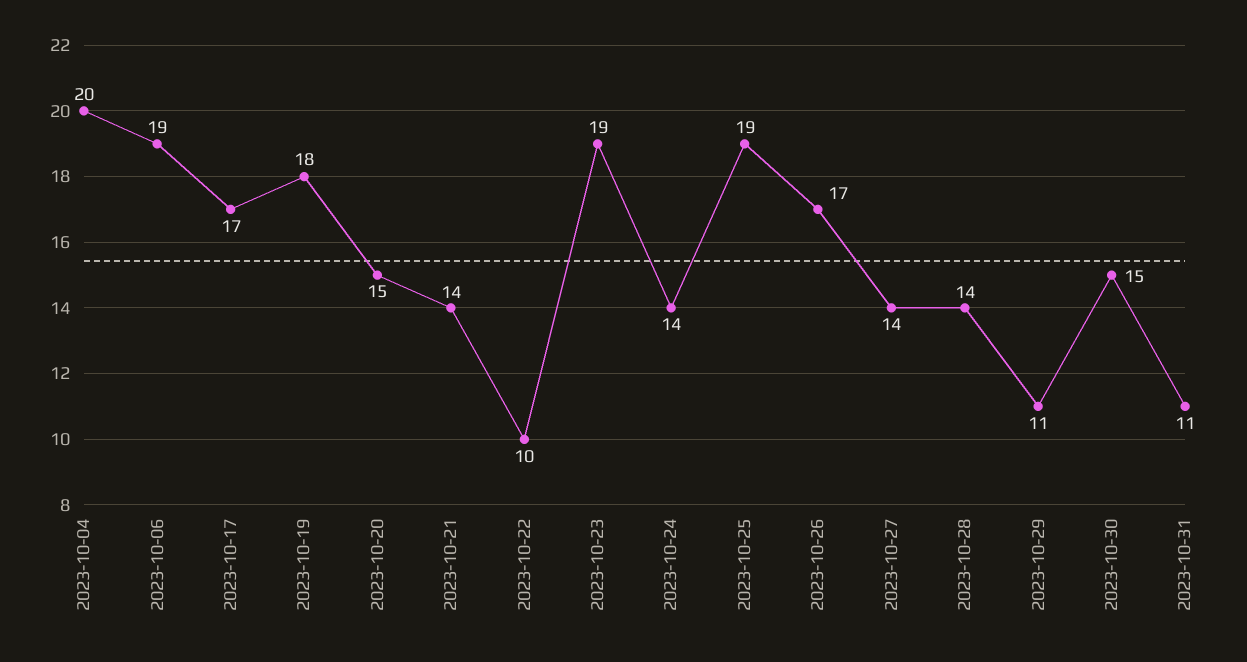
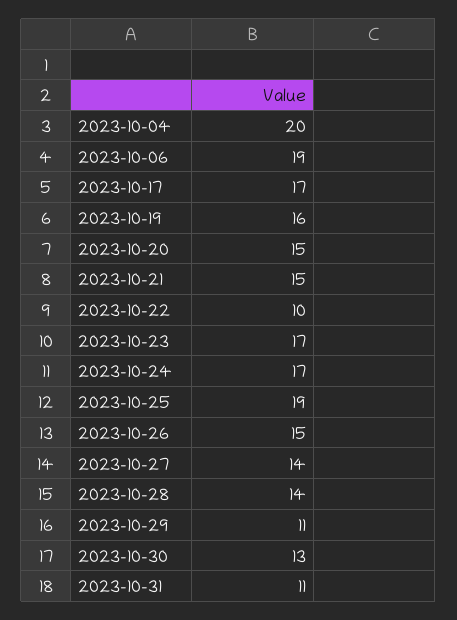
  {
    "2023-10-04": 20,
    "2023-10-06": 19,
    "2023-10-17": 17,
-   "2023-10-19": 18,
+   "2023-10-19": 16,
    "2023-10-20": 15,
-   "2023-10-21": 14,
+   "2023-10-21": 15,
    "2023-10-22": 10,
-   "2023-10-23": 19,
+   "2023-10-23": 17,
-   "2023-10-24": 14,
+   "2023-10-24": 17,
    "2023-10-25": 19,
-   "2023-10-26": 17,
+   "2023-10-26": 15,
    "2023-10-27": 14,
    "2023-10-28": 14,
    "2023-10-29": 11,
-   "2023-10-30": 15,
+   "2023-10-30": 13,
    "2023-10-31": 11
  }

